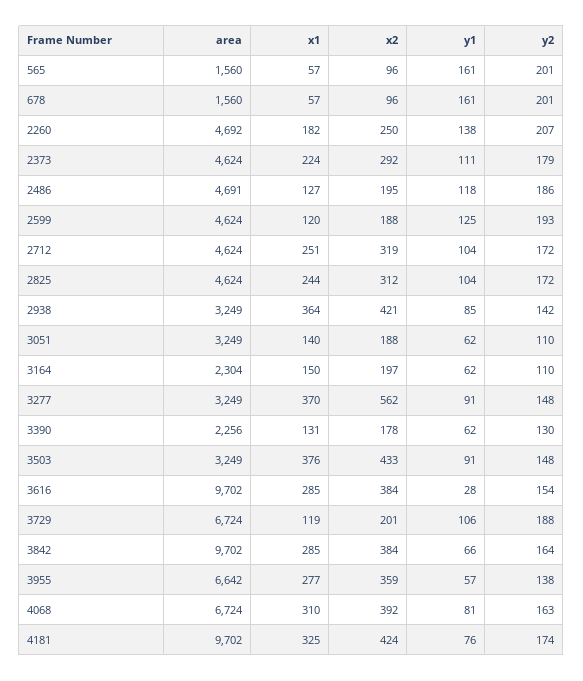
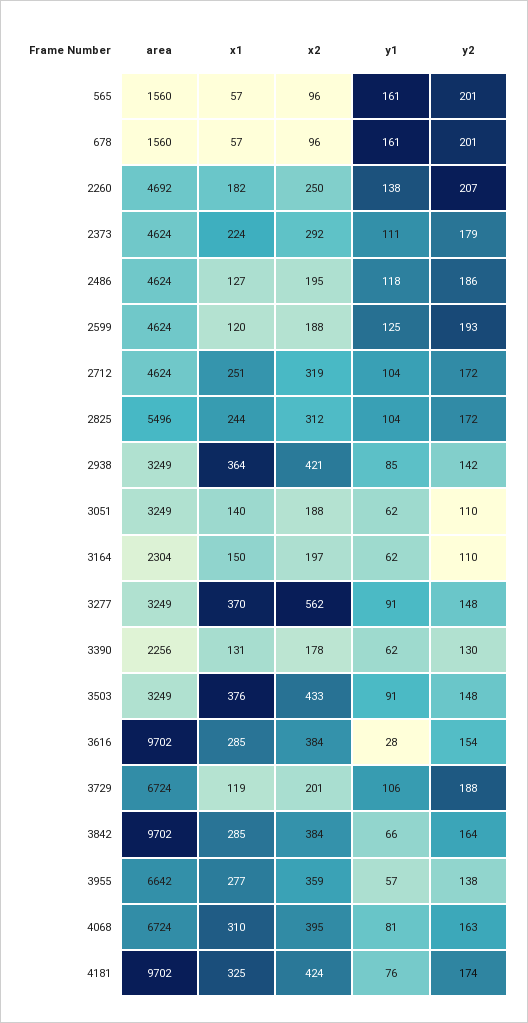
  {
    "area": {
      "565": 1560,
      "678": 1560,
      "2260": 4692,
      "2373": 4624,
-     "2486": 4691,
+     "2486": 4624,
      "2599": 4624,
      "2712": 4624,
-     "2825": 4624,
+     "2825": 5496,
      "2938": 3249,
      "3051": 3249,
      "3164": 2304,
      "3277": 3249,
      "3390": 2256,
      "3503": 3249,
      "3616": 9702,
      "3729": 6724,
      "3842": 9702,
      "3955": 6642,
      "4068": 6724,
      "4181": 9702
    },
    "x1": {
      "565": 57,
      "678": 57,
      "2260": 182,
      "2373": 224,
      "2486": 127,
      "2599": 120,
      "2712": 251,
      "2825": 244,
      "2938": 364,
      "3051": 140,
      "3164": 150,
      "3277": 370,
      "3390": 131,
      "3503": 376,
      "3616": 285,
      "3729": 119,
      "3842": 285,
      "3955": 277,
      "4068": 310,
      "4181": 325
    },
    "x2": {
      "565": 96,
      "678": 96,
      "2260": 250,
      "2373": 292,
      "2486": 195,
      "2599": 188,
      "2712": 319,
      "2825": 312,
      "2938": 421,
      "3051": 188,
      "3164": 197,
      "3277": 562,
      "3390": 178,
      "3503": 433,
      "3616": 384,
      "3729": 201,
      "3842": 384,
      "3955": 359,
-     "4068": 392,
+     "4068": 395,
      "4181": 424
    },
    "y1": {
      "565": 161,
      "678": 161,
      "2260": 138,
      "2373": 111,
      "2486": 118,
      "2599": 125,
      "2712": 104,
      "2825": 104,
      "2938": 85,
      "3051": 62,
      "3164": 62,
      "3277": 91,
      "3390": 62,
      "3503": 91,
      "3616": 28,
      "3729": 106,
      "3842": 66,
      "3955": 57,
      "4068": 81,
      "4181": 76
    },
    "y2": {
      "565": 201,
      "678": 201,
      "2260": 207,
      "2373": 179,
      "2486": 186,
      "2599": 193,
      "2712": 172,
      "2825": 172,
      "2938": 142,
      "3051": 110,
      "3164": 110,
      "3277": 148,
      "3390": 130,
      "3503": 148,
      "3616": 154,
      "3729": 188,
      "3842": 164,
      "3955": 138,
      "4068": 163,
      "4181": 174
    }
  }

